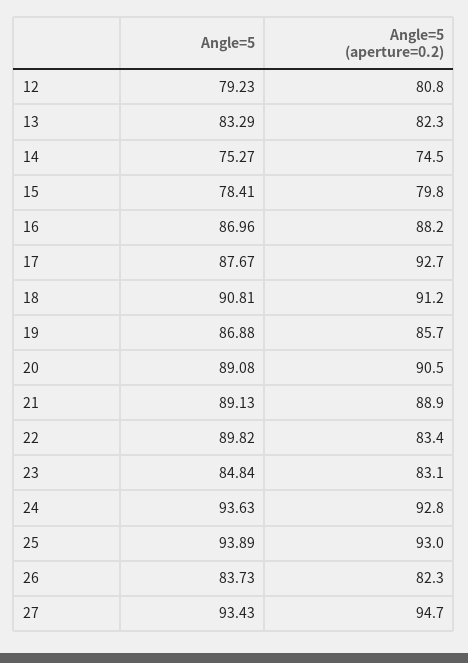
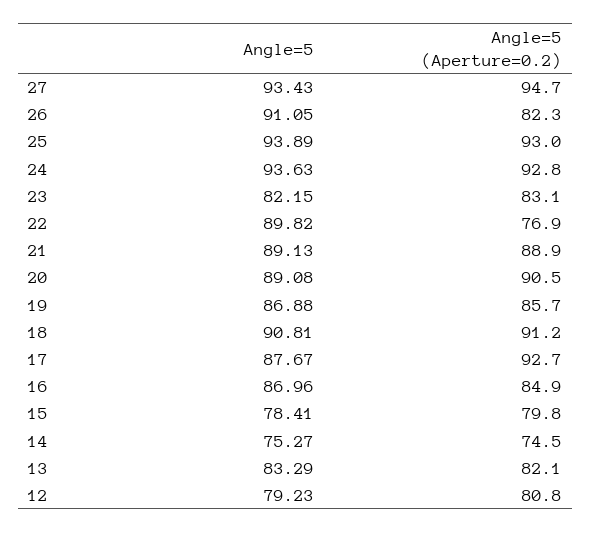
  {
    "Angle=5": {
      "12": 79.23,
      "13": 83.29,
      "14": 75.27,
      "15": 78.41,
      "16": 86.96,
      "17": 87.67,
      "18": 90.81,
      "19": 86.88,
      "20": 89.08,
      "21": 89.13,
      "22": 89.82,
-     "23": 84.84,
+     "23": 82.15,
      "24": 93.63,
      "25": 93.89,
-     "26": 83.73,
+     "26": 91.05,
      "27": 93.43
    },
    "Angle=5 (aperture=0.2)": {
      "12": 80.8,
-     "13": 82.3,
+     "13": 82.1,
      "14": 74.5,
      "15": 79.8,
-     "16": 88.2,
+     "16": 84.9,
      "17": 92.7,
      "18": 91.2,
      "19": 85.7,
      "20": 90.5,
      "21": 88.9,
-     "22": 83.4,
+     "22": 76.9,
      "23": 83.1,
      "24": 92.8,
      "25": 93,
      "26": 82.3,
      "27": 94.7
    }
  }

